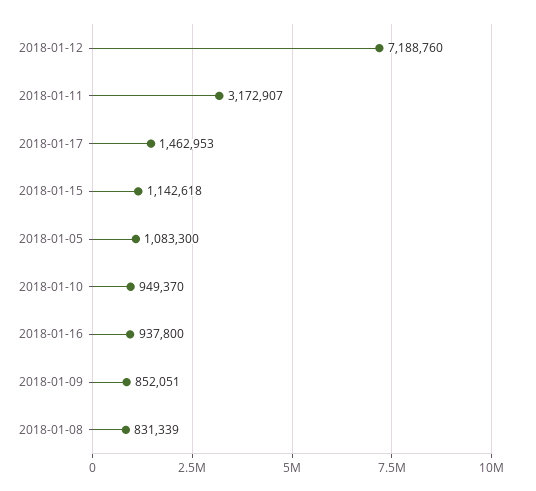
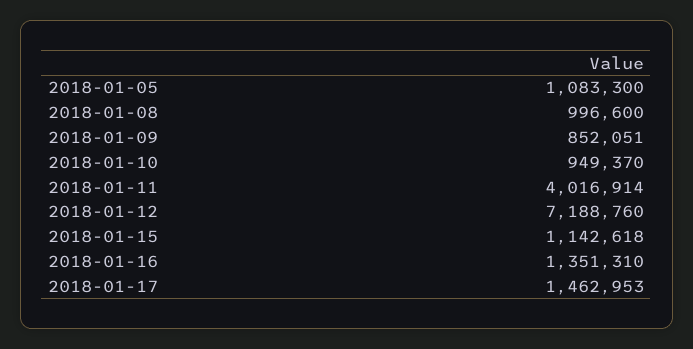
  {
    "2018-01-12": 7188760,
-   "2018-01-11": 3172907,
+   "2018-01-11": 4016914,
    "2018-01-17": 1462953,
    "2018-01-15": 1142618,
    "2018-01-05": 1083300,
    "2018-01-10": 949370,
-   "2018-01-16": 937800,
+   "2018-01-16": 1351310,
    "2018-01-09": 852051,
-   "2018-01-08": 831339
+   "2018-01-08": 996600
  }

